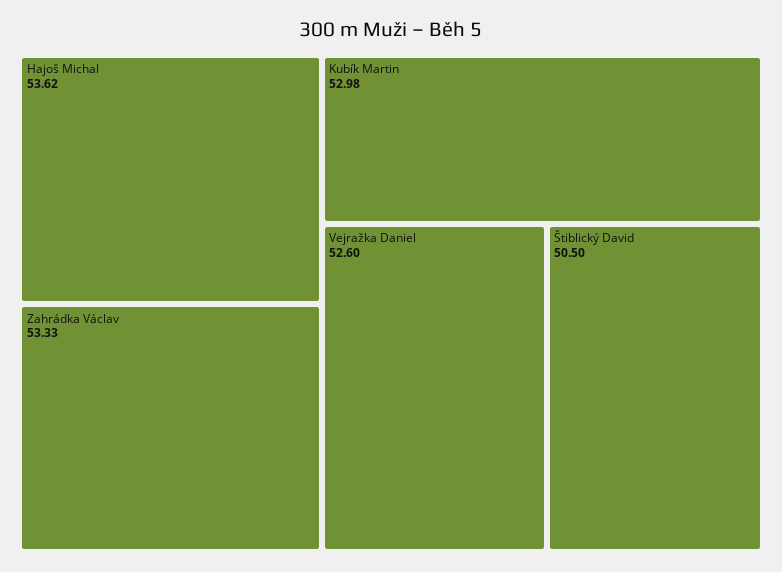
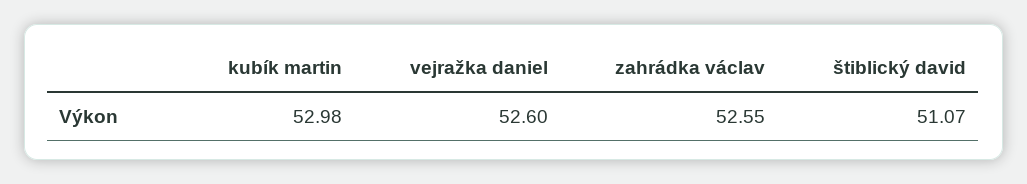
  {
-   "Hajoš Michal": 53.62,
-   "Zahrádka Václav": 53.33,
+   "Zahrádka Václav": 52.55,
    "Kubík Martin": 52.98,
    "Vejražka Daniel": 52.6,
-   "Štiblický David": 50.5
+   "Štiblický David": 51.07
  }

